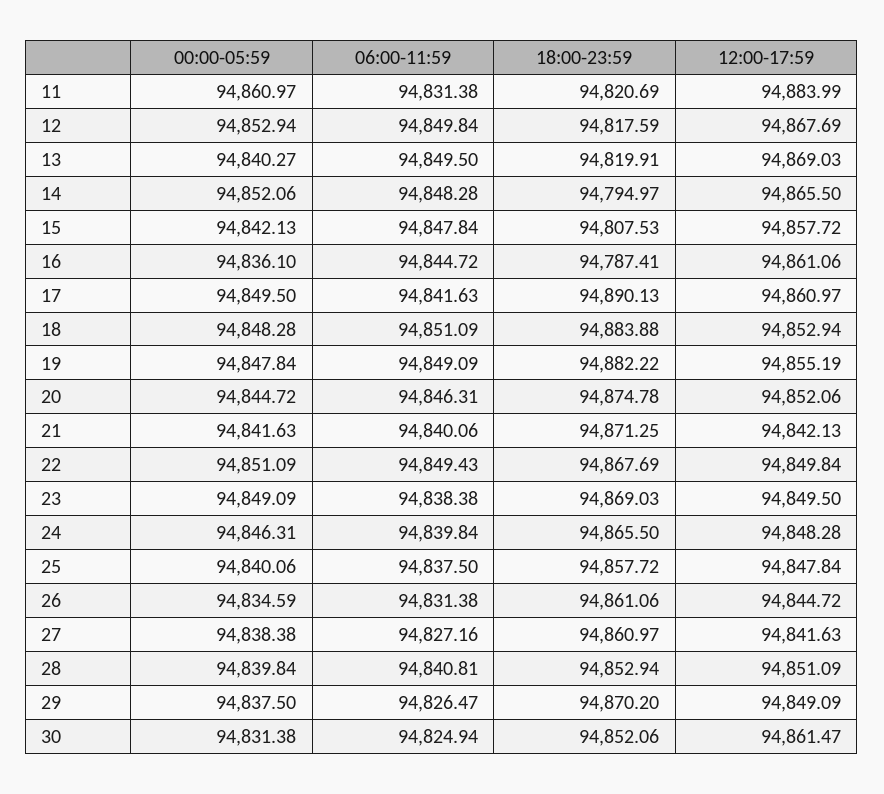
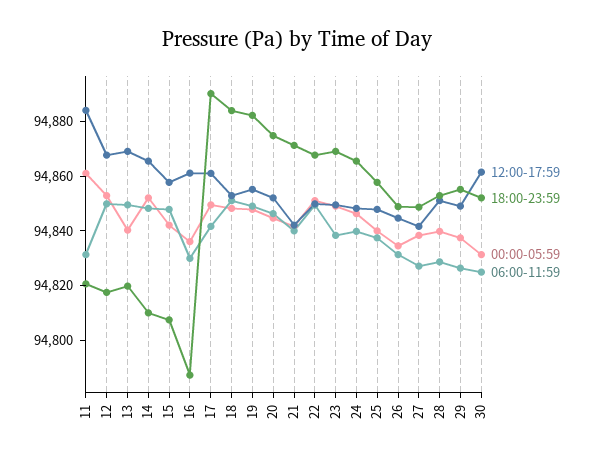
  {
    "00:00-05:59": {
      "11": 94860.97,
      "12": 94852.94,
      "13": 94840.27,
      "14": 94852.06,
      "15": 94842.13,
      "16": 94836.1,
      "17": 94849.5,
      "18": 94848.28,
      "19": 94847.84,
      "20": 94844.72,
      "21": 94841.63,
      "22": 94851.09,
      "23": 94849.09,
      "24": 94846.31,
      "25": 94840.06,
      "26": 94834.59,
      "27": 94838.38,
      "28": 94839.84,
      "29": 94837.5,
      "30": 94831.38
    },
    "06:00-11:59": {
      "11": 94831.38,
      "12": 94849.84,
      "13": 94849.5,
      "14": 94848.28,
      "15": 94847.84,
-     "16": 94844.72,
+     "16": 94830,
      "17": 94841.63,
      "18": 94851.09,
      "19": 94849.09,
      "20": 94846.31,
      "21": 94840.06,
      "22": 94849.43,
      "23": 94838.38,
      "24": 94839.84,
      "25": 94837.5,
      "26": 94831.38,
      "27": 94827.16,
-     "28": 94840.81,
+     "28": 94830,
      "29": 94826.47,
      "30": 94824.94
    },
    "18:00-23:59": {
      "11": 94820.69,
      "12": 94817.59,
      "13": 94819.91,
-     "14": 94794.97,
+     "14": 94810,
      "15": 94807.53,
      "16": 94787.41,
      "17": 94890.13,
      "18": 94883.88,
      "19": 94882.22,
      "20": 94874.78,
      "21": 94871.25,
      "22": 94867.69,
      "23": 94869.03,
      "24": 94865.5,
      "25": 94857.72,
-     "26": 94861.06,
+     "26": 94850,
-     "27": 94860.97,
+     "27": 94850,
      "28": 94852.94,
-     "29": 94870.2,
+     "29": 94855,
      "30": 94852.06
    },
    "12:00-17:59": {
      "11": 94883.99,
      "12": 94867.69,
      "13": 94869.03,
      "14": 94865.5,
      "15": 94857.72,
      "16": 94861.06,
      "17": 94860.97,
      "18": 94852.94,
      "19": 94855.19,
      "20": 94852.06,
      "21": 94842.13,
      "22": 94849.84,
      "23": 94849.5,
      "24": 94848.28,
      "25": 94847.84,
      "26": 94844.72,
      "27": 94841.63,
      "28": 94851.09,
      "29": 94849.09,
      "30": 94861.47
    }
  }

